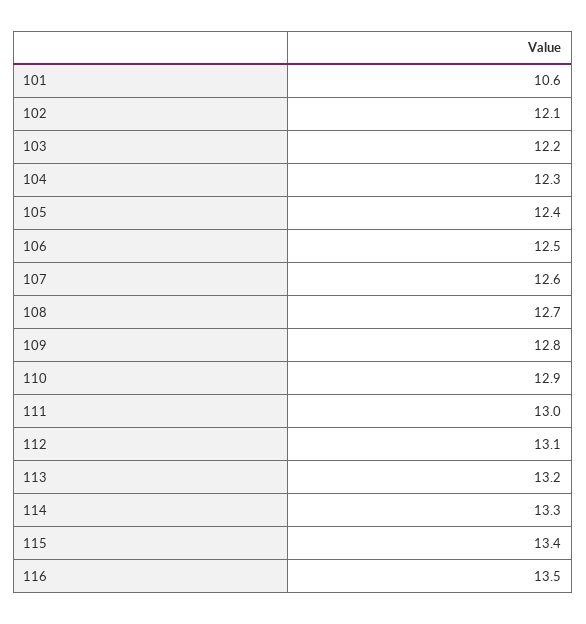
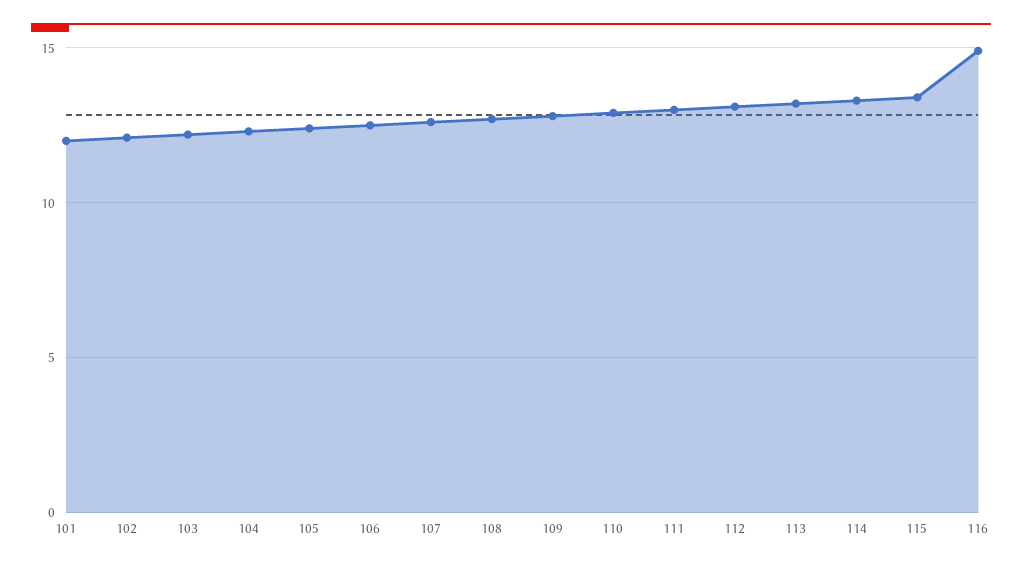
  {
-   "101": 10.6,
+   "101": 12,
    "102": 12.1,
    "103": 12.2,
    "104": 12.3,
    "105": 12.4,
    "106": 12.5,
    "107": 12.6,
    "108": 12.7,
    "109": 12.8,
    "110": 12.9,
    "111": 13,
    "112": 13.1,
    "113": 13.2,
    "114": 13.3,
    "115": 13.4,
-   "116": 13.5
+   "116": 15
  }

